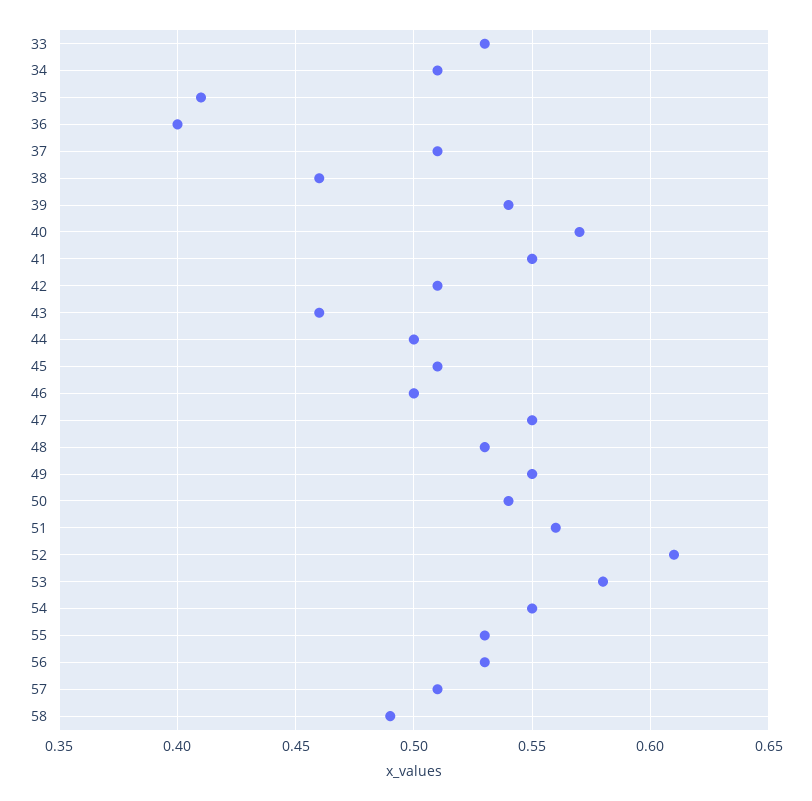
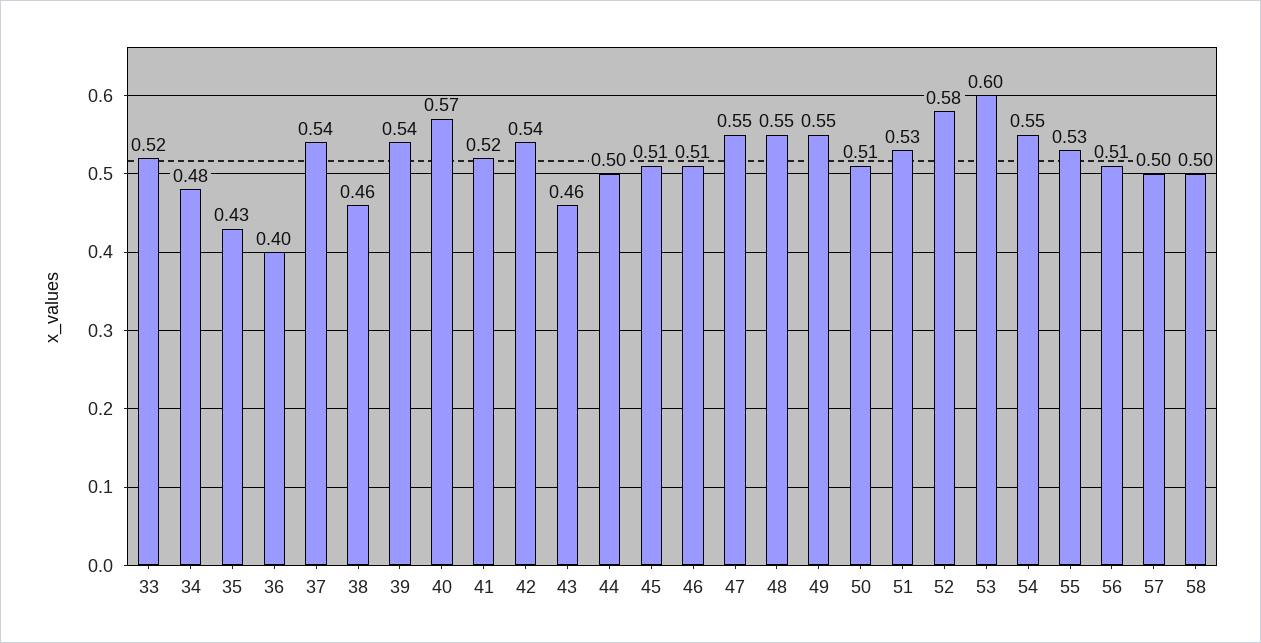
  {
-   "33": 0.53,
+   "33": 0.52,
-   "34": 0.51,
+   "34": 0.48,
-   "35": 0.41,
+   "35": 0.43,
    "36": 0.4,
-   "37": 0.51,
+   "37": 0.54,
    "38": 0.46,
    "39": 0.54,
    "40": 0.57,
-   "41": 0.55,
+   "41": 0.52,
-   "42": 0.51,
+   "42": 0.54,
    "43": 0.46,
    "44": 0.5,
    "45": 0.51,
-   "46": 0.5,
+   "46": 0.51,
    "47": 0.55,
-   "48": 0.53,
+   "48": 0.55,
    "49": 0.55,
-   "50": 0.54,
+   "50": 0.51,
-   "51": 0.56,
+   "51": 0.53,
-   "52": 0.61,
+   "52": 0.58,
-   "53": 0.58,
+   "53": 0.6,
    "54": 0.55,
    "55": 0.53,
-   "56": 0.53,
+   "56": 0.51,
-   "57": 0.51,
+   "57": 0.5,
-   "58": 0.49
+   "58": 0.5
  }

